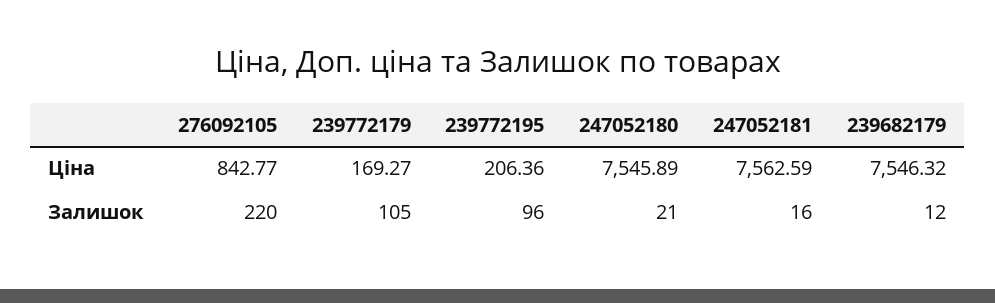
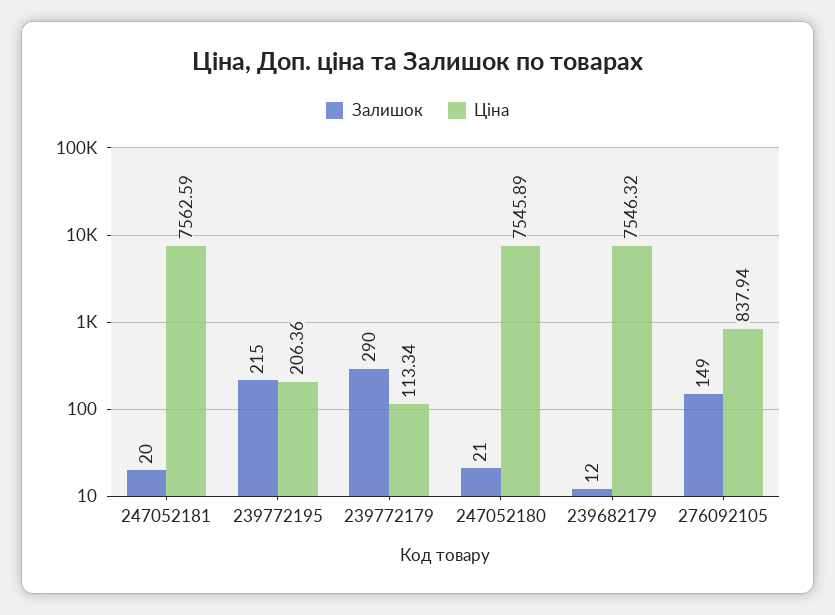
  {
    "Ціна": {
-     "276092105": 842.77,
+     "276092105": 837.94,
-     "239772179": 169.27,
+     "239772179": 113.34,
      "239772195": 206.36,
      "247052180": 7545.89,
      "247052181": 7562.59,
      "239682179": 7546.32
    },
    "Залишок": {
-     "276092105": 220,
+     "276092105": 149,
-     "239772179": 105,
+     "239772179": 290,
-     "239772195": 96,
+     "239772195": 215,
      "247052180": 21,
-     "247052181": 16,
+     "247052181": 20,
      "239682179": 12
    }
  }

